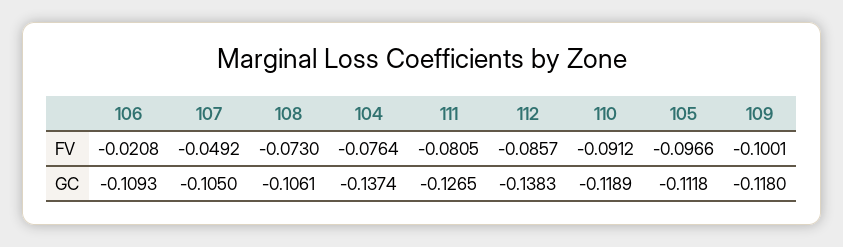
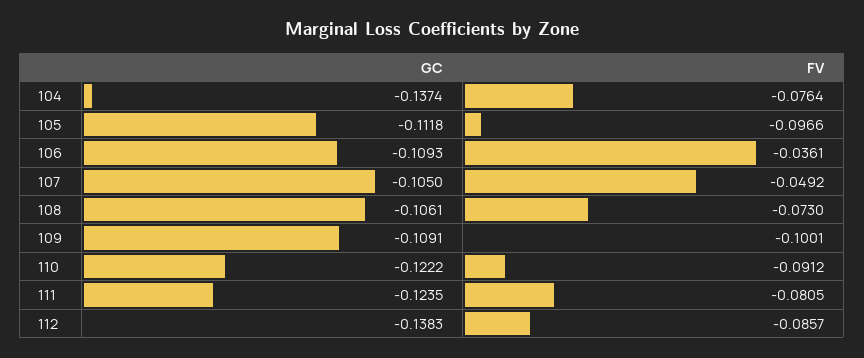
  {
    "106": {
-     "FV": -0.0208,
+     "FV": -0.0361,
      "GC": -0.1093
    },
    "107": {
      "FV": -0.0492,
      "GC": -0.105
    },
    "108": {
      "FV": -0.073,
      "GC": -0.1061
    },
    "104": {
      "FV": -0.0764,
      "GC": -0.1374
    },
    "111": {
      "FV": -0.0805,
-     "GC": -0.1265
+     "GC": -0.1235
    },
    "112": {
      "FV": -0.0857,
      "GC": -0.1383
    },
    "110": {
      "FV": -0.0912,
-     "GC": -0.1189
+     "GC": -0.1222
    },
    "105": {
      "FV": -0.0966,
      "GC": -0.1118
    },
    "109": {
      "FV": -0.1001,
-     "GC": -0.118
+     "GC": -0.1091
    }
  }

